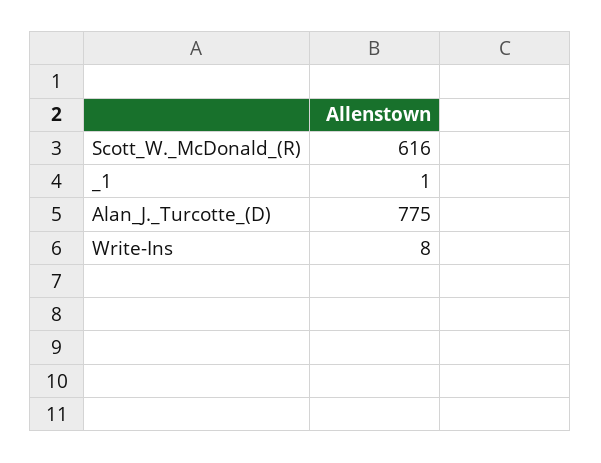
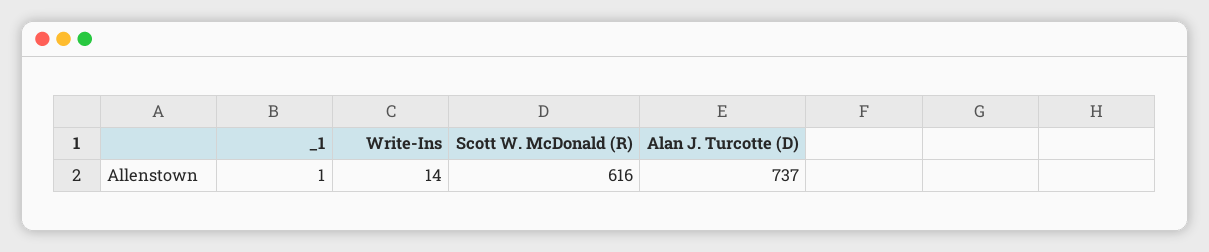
  {
    "Scott_W._McDonald_(R)": 616,
    "_1": 1,
-   "Alan_J._Turcotte_(D)": 775,
+   "Alan_J._Turcotte_(D)": 737,
-   "Write-Ins": 8
+   "Write-Ins": 14
  }

